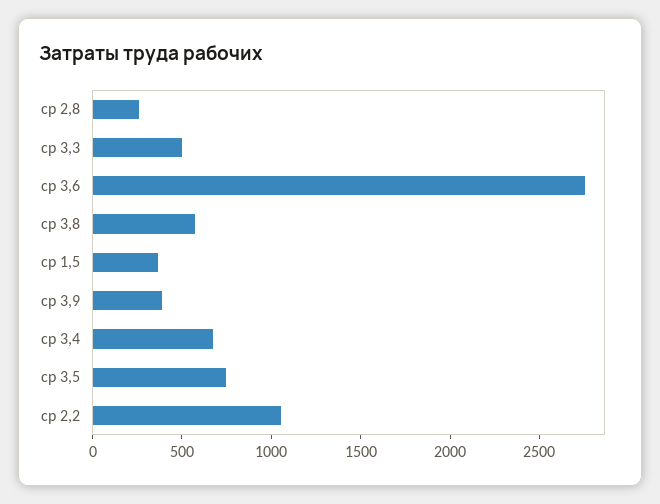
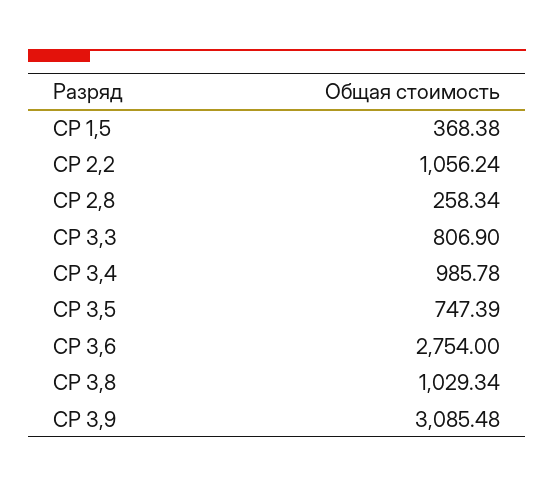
  {
    "ср 2,8": 258.34,
-   "ср 3,3": 500,
+   "ср 3,3": 806.9,
    "ср 3,6": 2754,
-   "ср 3,8": 600,
+   "ср 3,8": 1029.34,
    "ср 1,5": 368.38,
-   "ср 3,9": 400,
+   "ср 3,9": 3085.48,
-   "ср 3,4": 700,
+   "ср 3,4": 985.78,
    "ср 3,5": 747.39,
    "ср 2,2": 1056.24
  }

